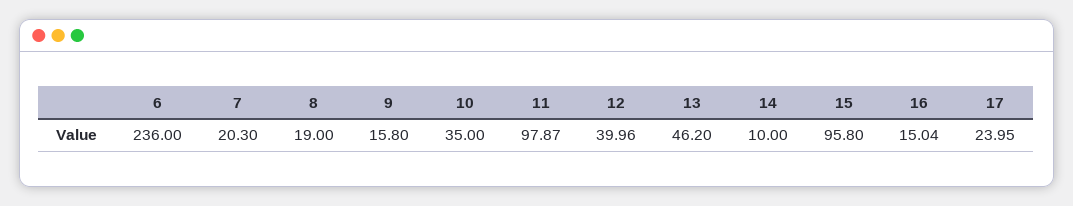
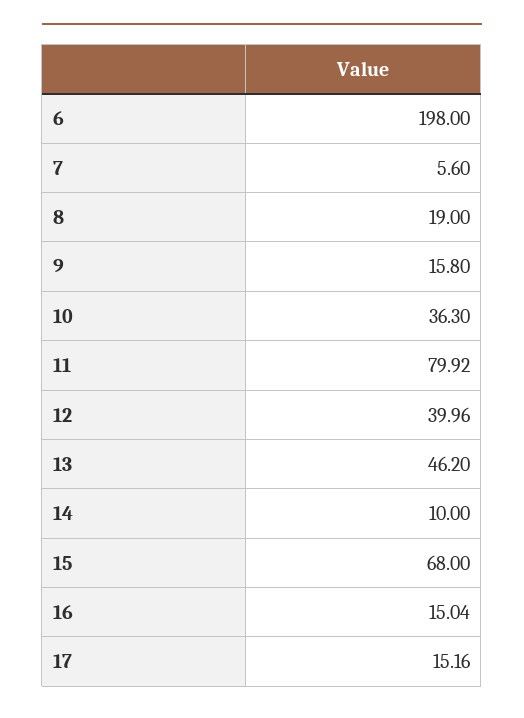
  {
-   "6": 236,
+   "6": 198,
-   "7": 20.3,
+   "7": 5.6,
    "8": 19,
    "9": 15.8,
-   "10": 35,
+   "10": 36.3,
-   "11": 97.87,
+   "11": 79.92,
    "12": 39.96,
    "13": 46.2,
    "14": 10,
-   "15": 95.8,
+   "15": 68,
    "16": 15.04,
-   "17": 23.95
+   "17": 15.16
  }

